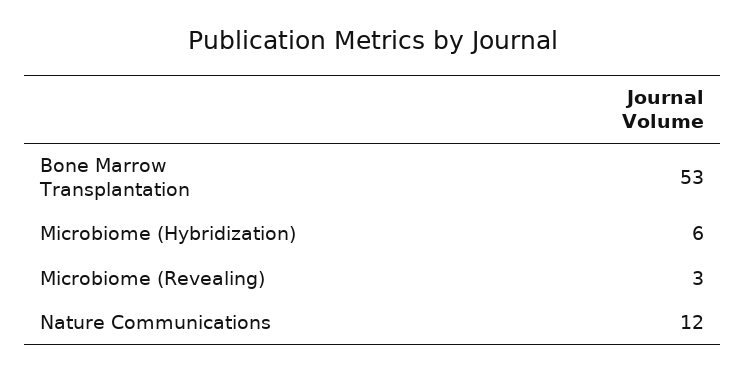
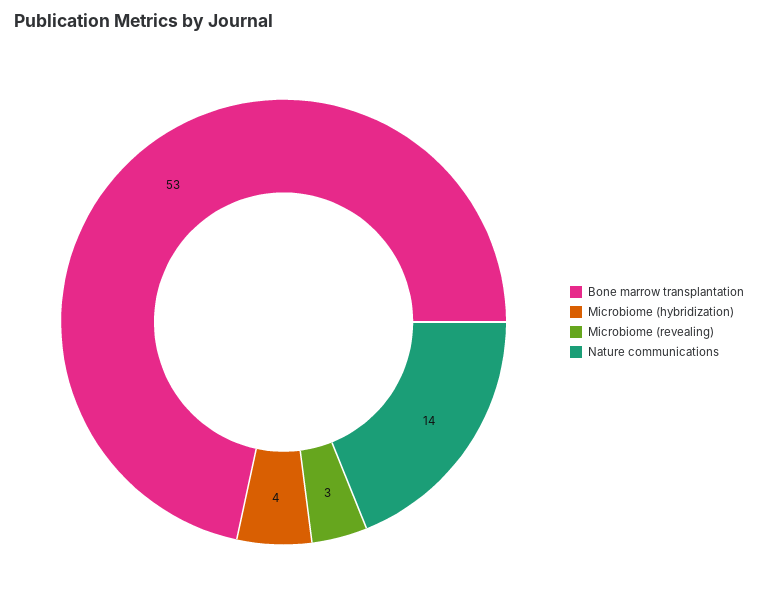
  {
    "Bone Marrow Transplantation": 53,
-   "Microbiome (Hybridization)": 6,
+   "Microbiome (Hybridization)": 4,
    "Microbiome (Revealing)": 3,
-   "Nature Communications": 12
+   "Nature Communications": 14
  }

